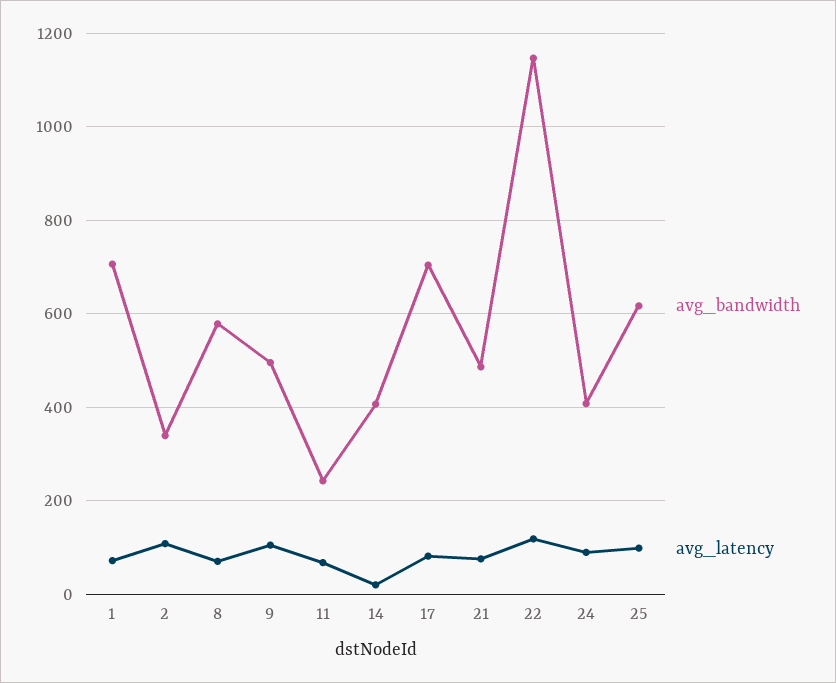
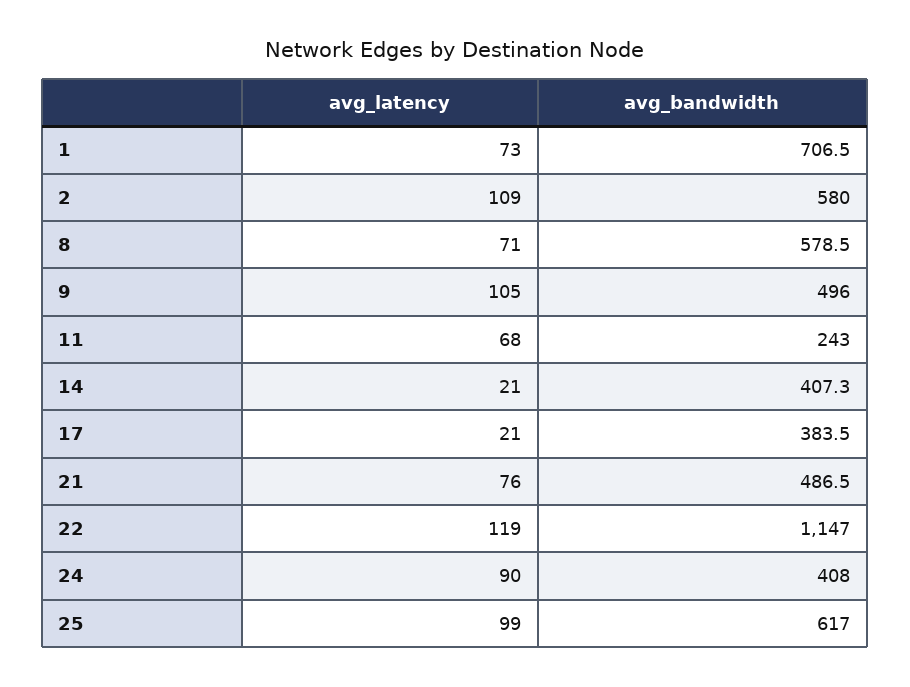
  {
    "avg_bandwidth": {
      "1": 706.5,
-     "2": 340,
+     "2": 580,
      "8": 578.5,
      "9": 496,
      "11": 243,
      "14": 407.3,
-     "17": 700,
+     "17": 383.5,
      "21": 486.5,
      "22": 1147,
      "24": 408,
      "25": 617
    },
    "avg_latency": {
      "1": 73,
      "2": 109,
      "8": 71,
      "9": 105,
      "11": 68,
      "14": 21,
-     "17": 80,
+     "17": 21,
      "21": 76,
      "22": 119,
      "24": 90,
      "25": 99
    }
  }

